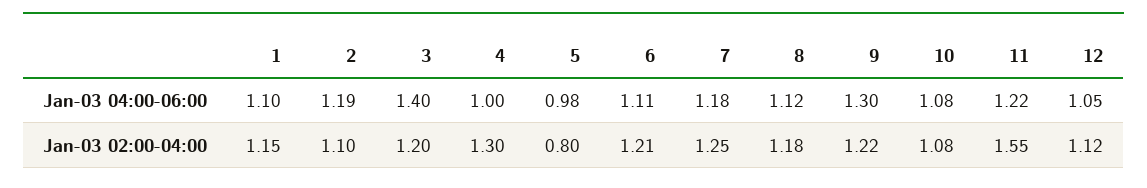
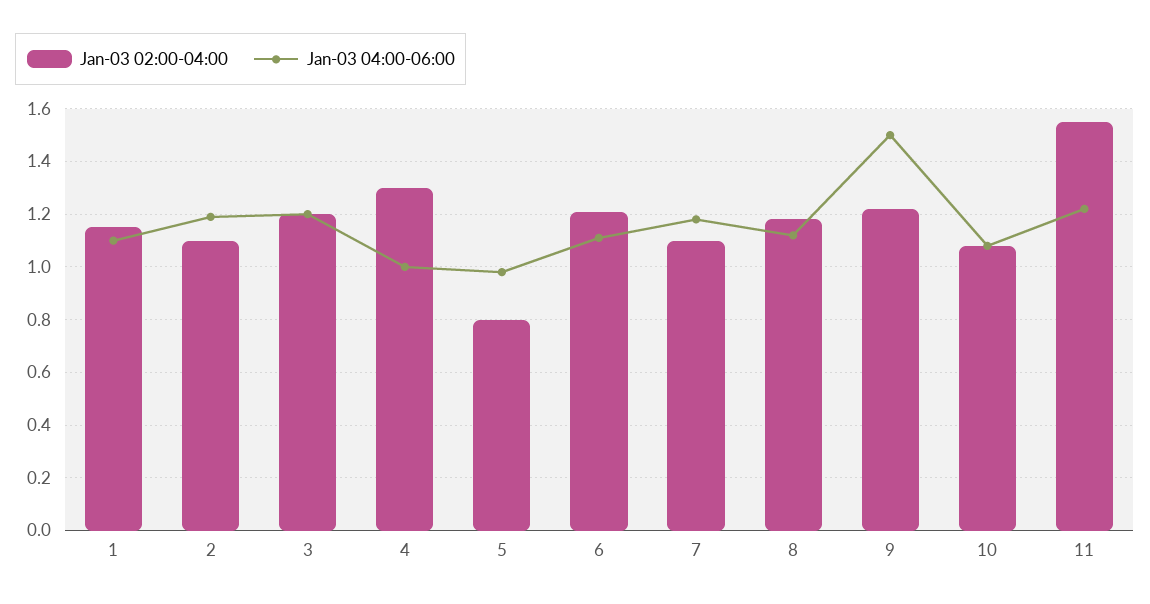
  {
    "Jan-03 04:00-06:00": {
      "1": 1.1,
      "2": 1.19,
-     "3": 1.4,
+     "3": 1.2,
      "4": 1,
      "5": 0.98,
      "6": 1.11,
      "7": 1.18,
      "8": 1.12,
-     "9": 1.3,
+     "9": 1.5,
      "10": 1.08,
-     "11": 1.22,
+     "11": 1.22
-     "12": 1.05
    },
    "Jan-03 02:00-04:00": {
      "1": 1.15,
      "2": 1.1,
      "3": 1.2,
      "4": 1.3,
      "5": 0.8,
      "6": 1.21,
-     "7": 1.25,
+     "7": 1.1,
      "8": 1.18,
      "9": 1.22,
      "10": 1.08,
-     "11": 1.55,
+     "11": 1.55
-     "12": 1.12
    }
  }

